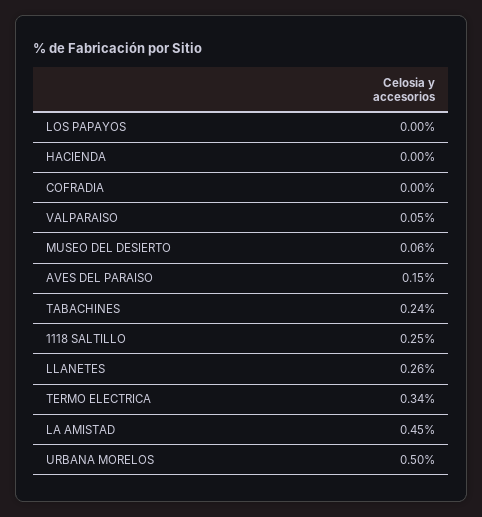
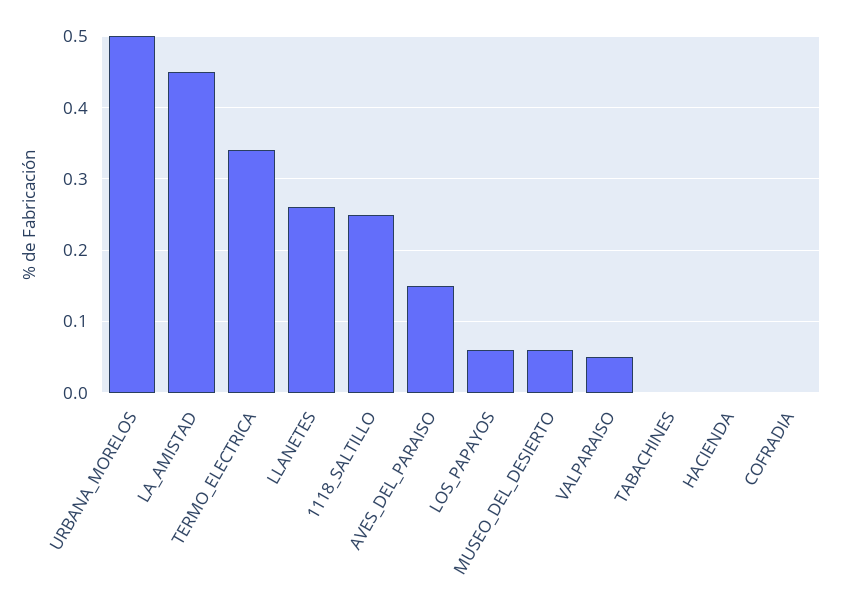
  {
-   "LOS PAPAYOS": 0,
+   "LOS PAPAYOS": 0.06,
    "HACIENDA": 0,
    "COFRADIA": 0,
    "VALPARAISO": 0.05,
    "MUSEO DEL DESIERTO": 0.06,
    "AVES DEL PARAISO": 0.15,
-   "TABACHINES": 0.24,
+   "TABACHINES": 0,
    "1118 SALTILLO": 0.25,
    "LLANETES": 0.26,
    "TERMO ELECTRICA": 0.34,
    "LA AMISTAD": 0.45,
    "URBANA MORELOS": 0.5
  }

